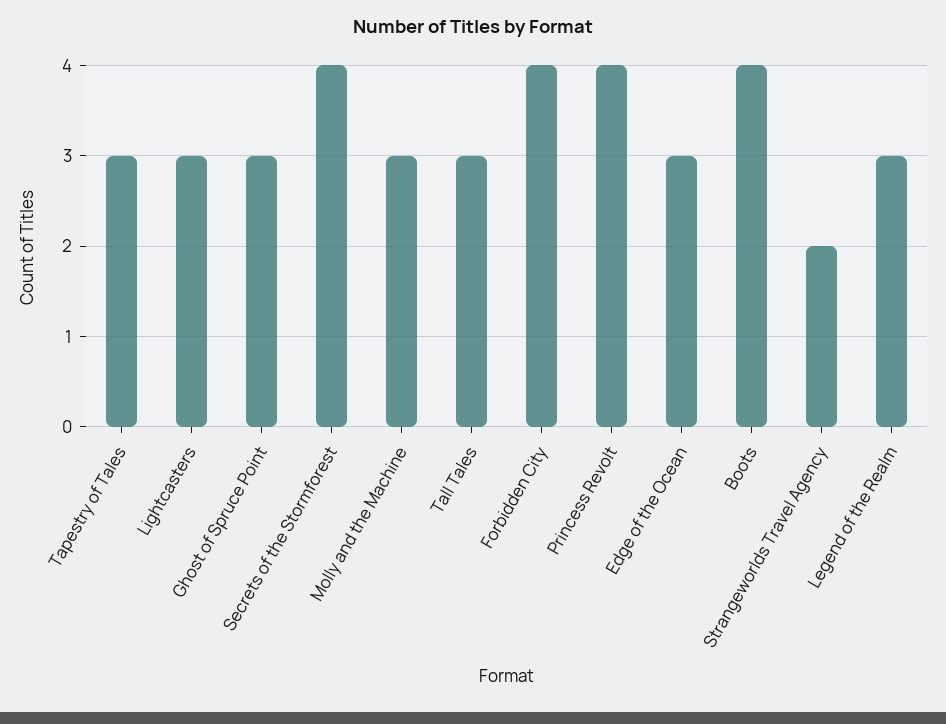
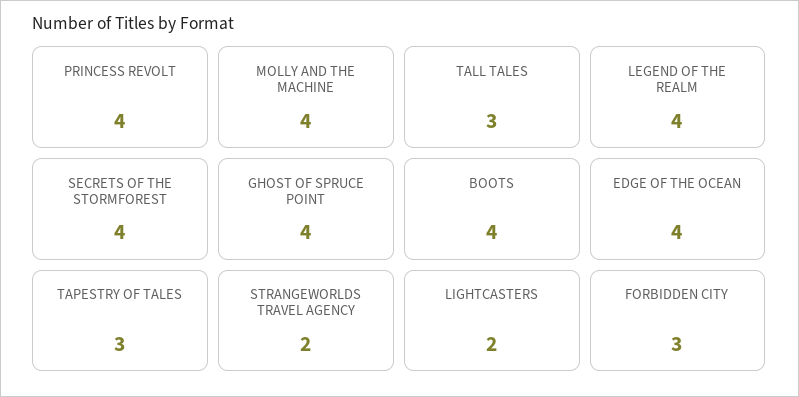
  {
    "Tapestry of Tales": 3,
-   "Lightcasters": 3,
+   "Lightcasters": 2,
-   "Ghost of Spruce Point": 3,
+   "Ghost of Spruce Point": 4,
    "Secrets of the Stormforest": 4,
-   "Molly and the Machine": 3,
+   "Molly and the Machine": 4,
    "Tall Tales": 3,
-   "Forbidden City": 4,
+   "Forbidden City": 3,
    "Princess Revolt": 4,
-   "Edge of the Ocean": 3,
+   "Edge of the Ocean": 4,
    "Boots": 4,
    "Strangeworlds Travel Agency": 2,
-   "Legend of the Realm": 3
+   "Legend of the Realm": 4
  }

